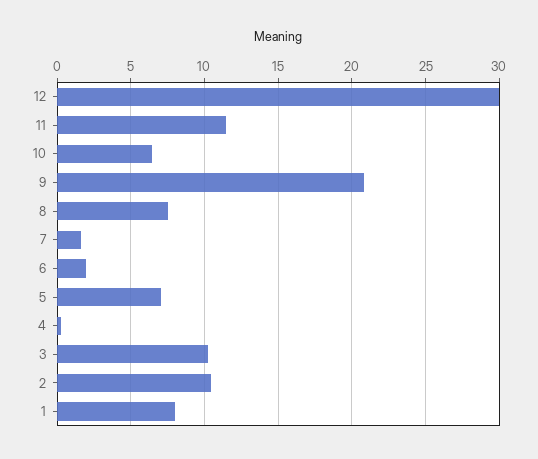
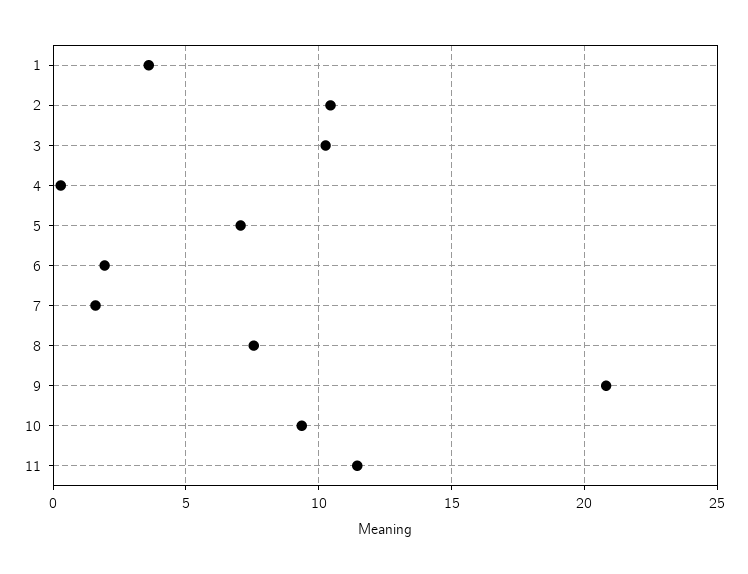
  {
-   "12": 30,
    "11": 11.5,
-   "10": 6.5,
+   "10": 9.5,
    "9": 21,
    "8": 7.5,
    "7": 1.5,
    "6": 2,
    "5": 7,
    "4": 0.5,
    "3": 10.5,
    "2": 10.5,
-   "1": 8
+   "1": 3.5
  }

